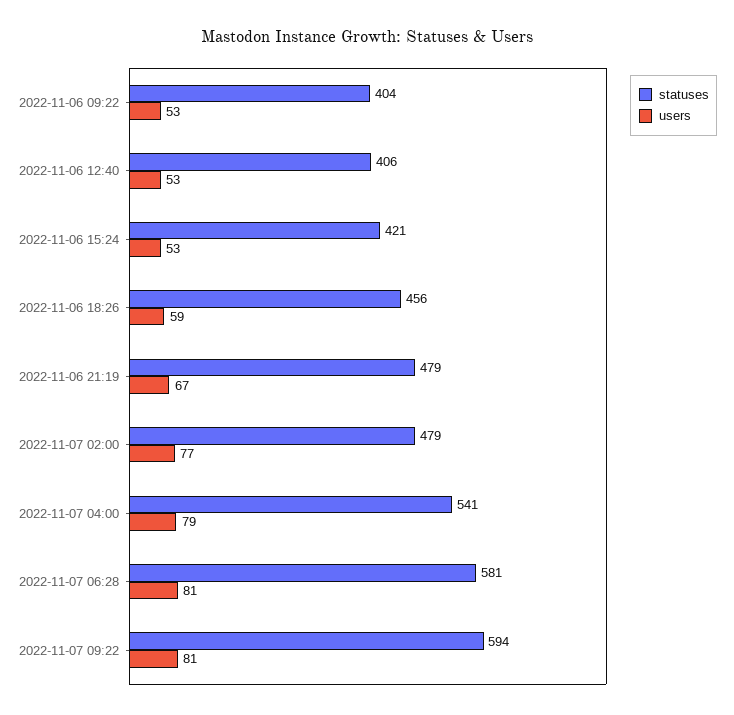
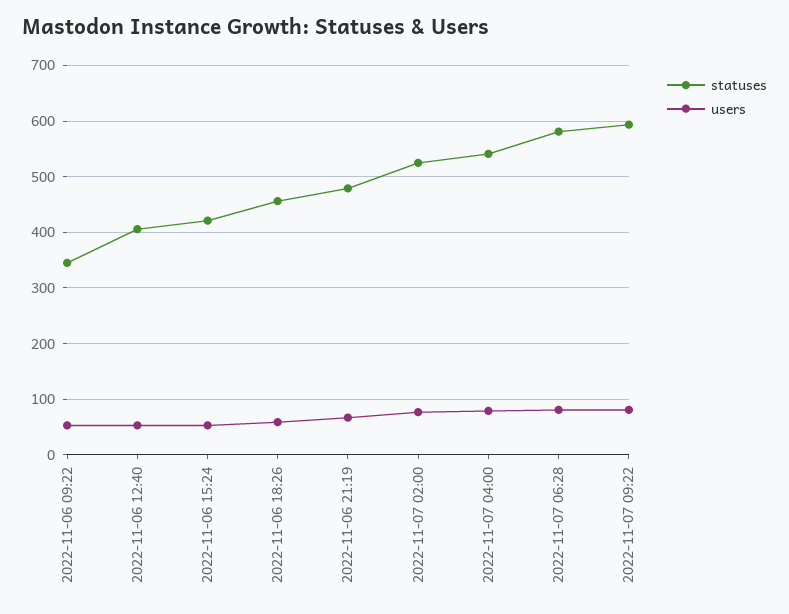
  {
    "statuses": {
-     "2022-11-06 09:22": 404,
+     "2022-11-06 09:22": 340,
      "2022-11-06 12:40": 406,
      "2022-11-06 15:24": 421,
      "2022-11-06 18:26": 456,
      "2022-11-06 21:19": 479,
-     "2022-11-07 02:00": 479,
+     "2022-11-07 02:00": 520,
      "2022-11-07 04:00": 541,
      "2022-11-07 06:28": 581,
      "2022-11-07 09:22": 594
    },
    "users": {
      "2022-11-06 09:22": 53,
      "2022-11-06 12:40": 53,
      "2022-11-06 15:24": 53,
      "2022-11-06 18:26": 59,
      "2022-11-06 21:19": 67,
      "2022-11-07 02:00": 77,
      "2022-11-07 04:00": 79,
      "2022-11-07 06:28": 81,
      "2022-11-07 09:22": 81
    }
  }

